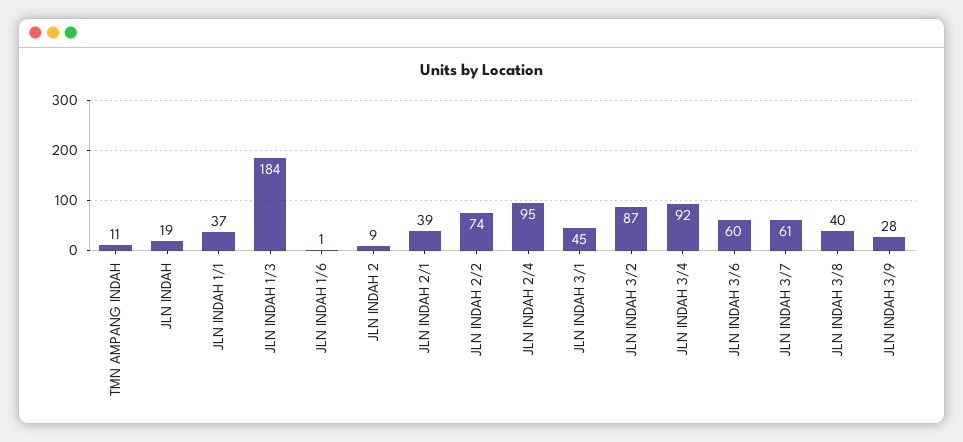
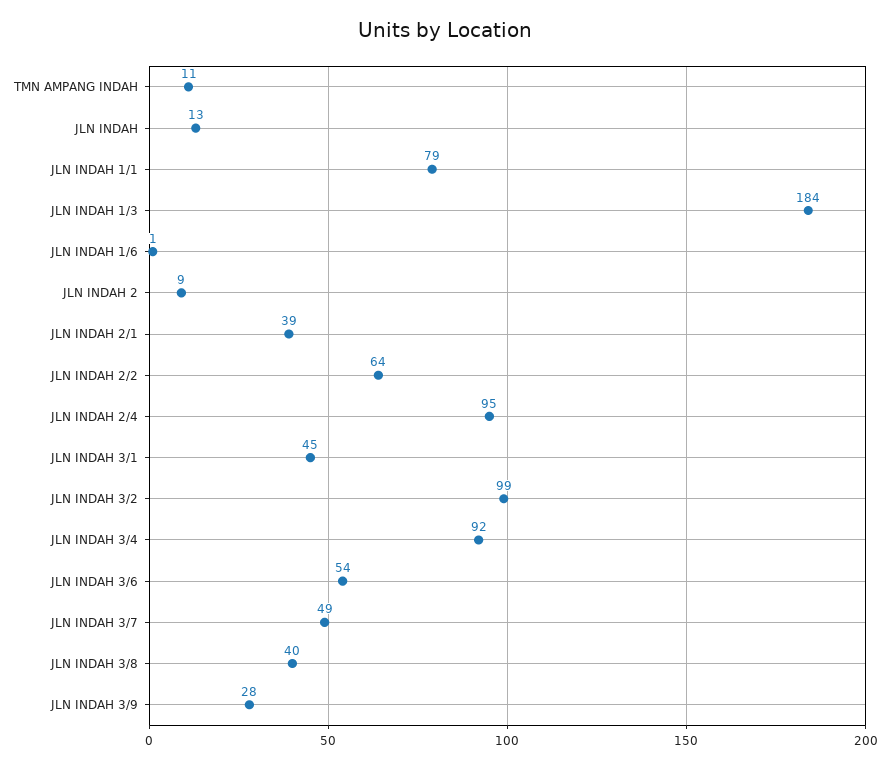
  {
    "TMN AMPANG INDAH": 11,
-   "JLN INDAH": 19,
+   "JLN INDAH": 13,
-   "JLN INDAH 1/1": 37,
+   "JLN INDAH 1/1": 79,
    "JLN INDAH 1/3": 184,
    "JLN INDAH 1/6": 1,
    "JLN INDAH 2": 9,
    "JLN INDAH 2/1": 39,
-   "JLN INDAH 2/2": 74,
+   "JLN INDAH 2/2": 64,
    "JLN INDAH 2/4": 95,
    "JLN INDAH 3/1": 45,
-   "JLN INDAH 3/2": 87,
+   "JLN INDAH 3/2": 99,
    "JLN INDAH 3/4": 92,
-   "JLN INDAH 3/6": 60,
+   "JLN INDAH 3/6": 54,
-   "JLN INDAH 3/7": 61,
+   "JLN INDAH 3/7": 49,
    "JLN INDAH 3/8": 40,
    "JLN INDAH 3/9": 28
  }

